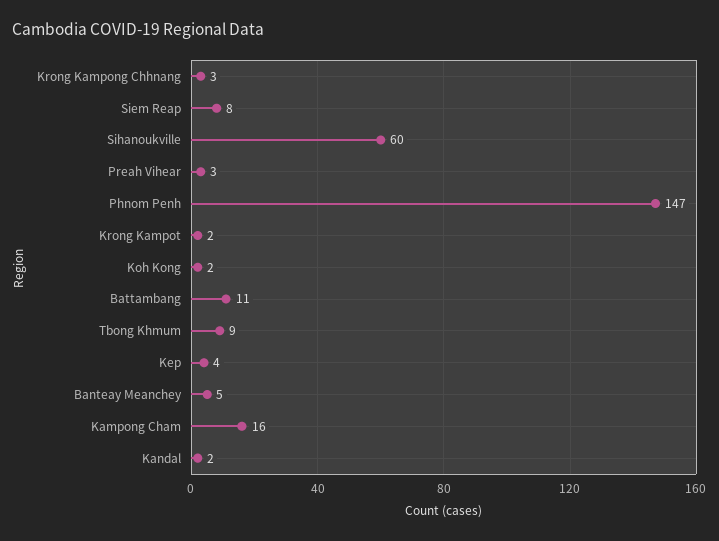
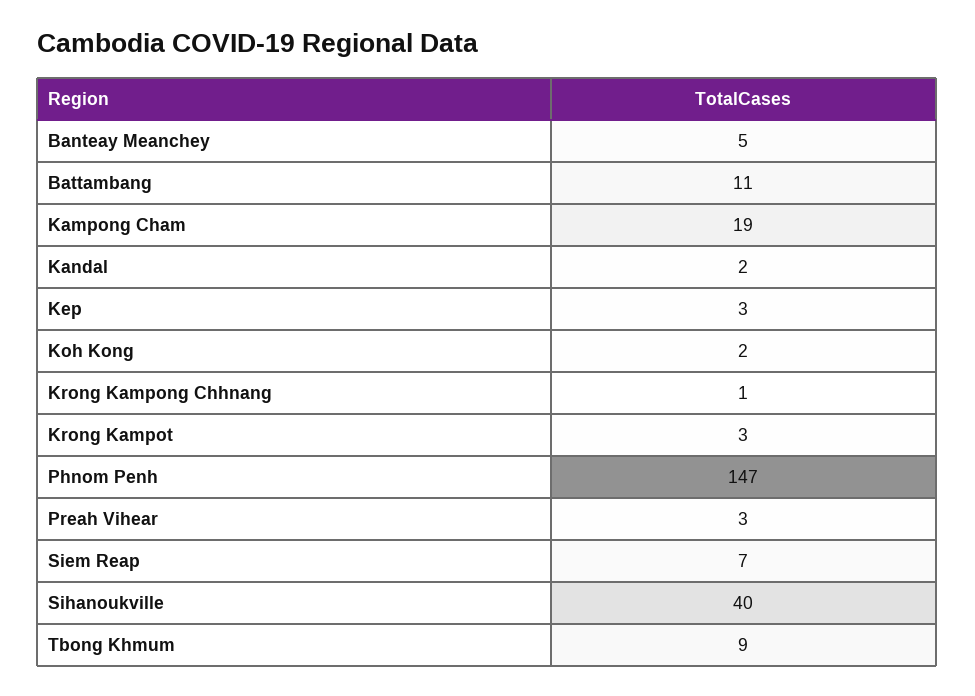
  {
-   "Krong Kampong Chhnang": 3,
+   "Krong Kampong Chhnang": 1,
-   "Siem Reap": 8,
+   "Siem Reap": 7,
-   "Sihanoukville": 60,
+   "Sihanoukville": 40,
    "Preah Vihear": 3,
    "Phnom Penh": 147,
-   "Krong Kampot": 2,
+   "Krong Kampot": 3,
    "Koh Kong": 2,
    "Battambang": 11,
    "Tbong Khmum": 9,
-   "Kep": 4,
+   "Kep": 3,
    "Banteay Meanchey": 5,
-   "Kampong Cham": 16,
+   "Kampong Cham": 19,
    "Kandal": 2
  }

